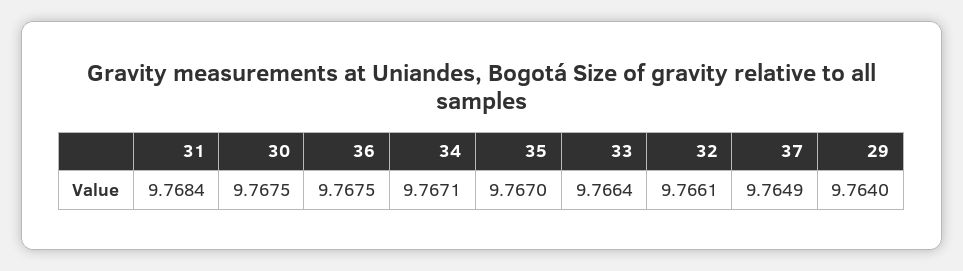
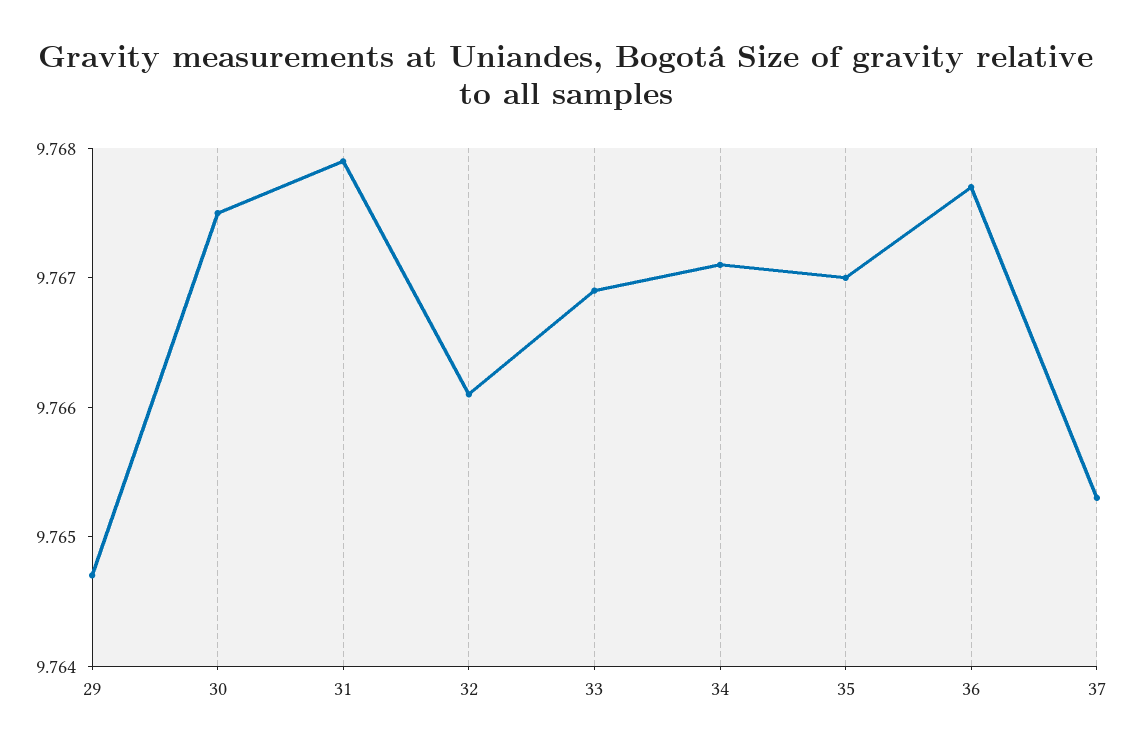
  {
-   "31": 9.7684,
+   "31": 9.7679,
    "30": 9.7675,
-   "36": 9.7675,
+   "36": 9.7677,
    "34": 9.7671,
    "35": 9.767,
-   "33": 9.7664,
+   "33": 9.7669,
    "32": 9.7661,
-   "37": 9.7649,
+   "37": 9.7653,
-   "29": 9.764
+   "29": 9.7647
  }

